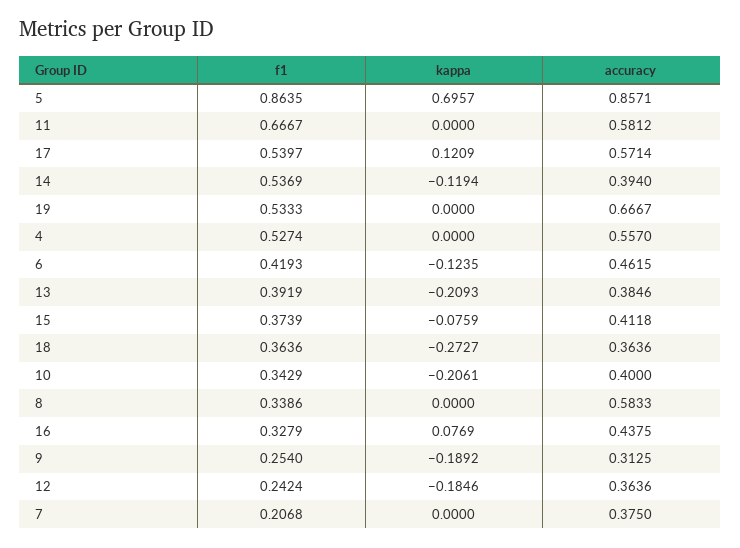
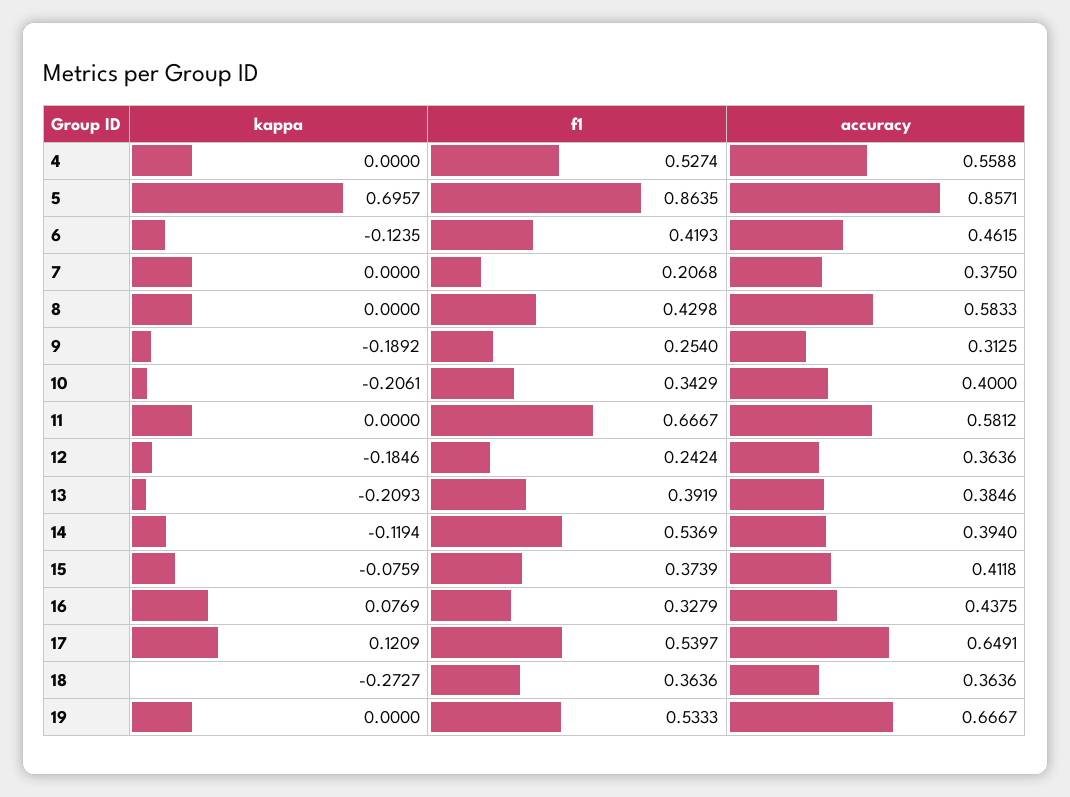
  {
    "f1": {
      "5": 0.8635,
      "11": 0.6667,
      "17": 0.5397,
      "14": 0.5369,
      "19": 0.5333,
      "4": 0.5274,
      "6": 0.4193,
      "13": 0.3919,
      "15": 0.3739,
      "18": 0.3636,
      "10": 0.3429,
-     "8": 0.3386,
+     "8": 0.4298,
      "16": 0.3279,
      "9": 0.254,
      "12": 0.2424,
      "7": 0.2068
    },
    "kappa": {
      "5": 0.6957,
      "11": 0,
      "17": 0.1209,
      "14": -0.1194,
      "19": 0,
      "4": 0,
      "6": -0.1235,
      "13": -0.2093,
      "15": -0.0759,
      "18": -0.2727,
      "10": -0.2061,
      "8": 0,
      "16": 0.0769,
      "9": -0.1892,
      "12": -0.1846,
      "7": 0
    },
    "accuracy": {
      "5": 0.8571,
      "11": 0.5812,
-     "17": 0.5714,
+     "17": 0.6491,
      "14": 0.394,
      "19": 0.6667,
-     "4": 0.557,
+     "4": 0.5588,
      "6": 0.4615,
      "13": 0.3846,
      "15": 0.4118,
      "18": 0.3636,
      "10": 0.4,
      "8": 0.5833,
      "16": 0.4375,
      "9": 0.3125,
      "12": 0.3636,
      "7": 0.375
    }
  }

